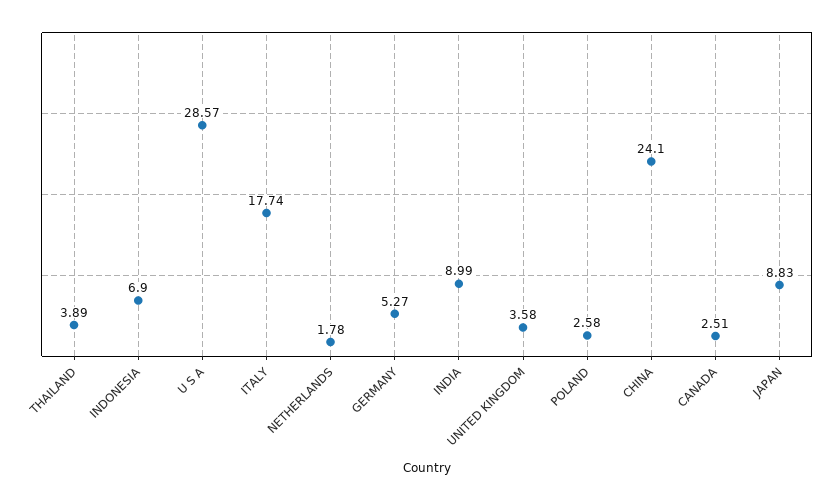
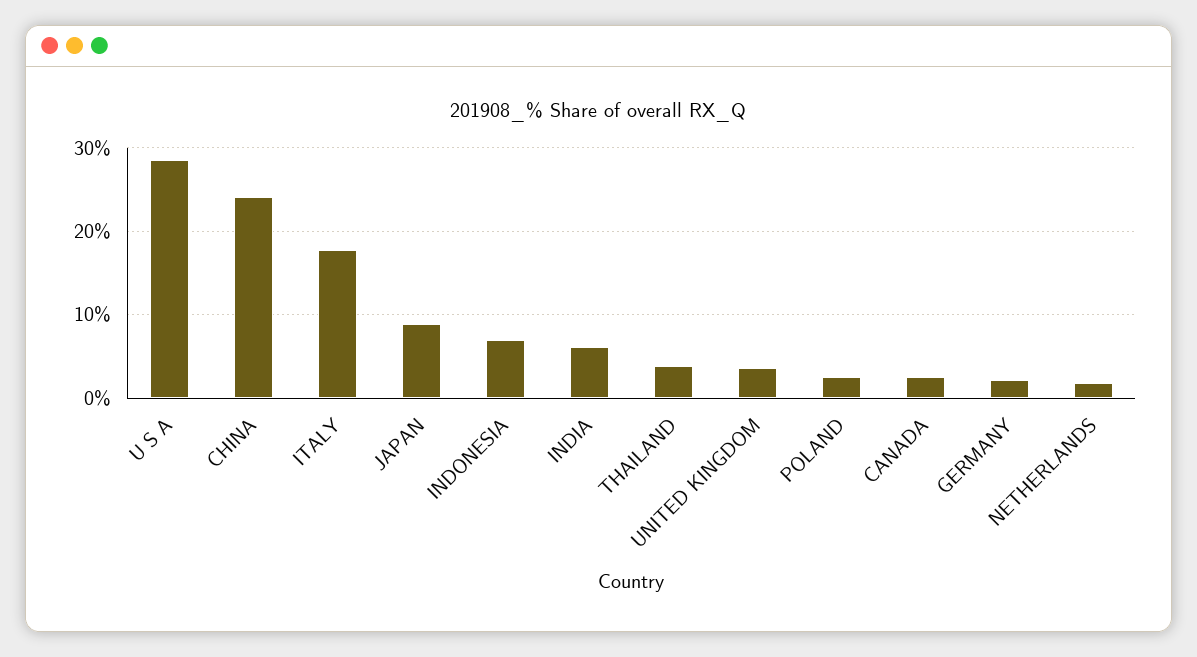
  {
    "THAILAND": 3.89,
    "INDONESIA": 6.9,
    "U S A": 28.57,
    "ITALY": 17.74,
    "NETHERLANDS": 1.78,
-   "GERMANY": 5.27,
+   "GERMANY": 2,
-   "INDIA": 8.99,
+   "INDIA": 6,
    "UNITED KINGDOM": 3.58,
    "POLAND": 2.58,
    "CHINA": 24.1,
    "CANADA": 2.51,
    "JAPAN": 8.83
  }

